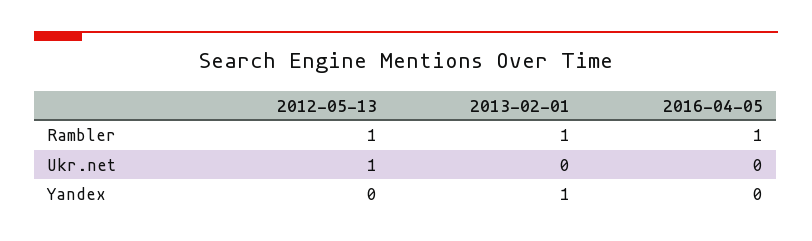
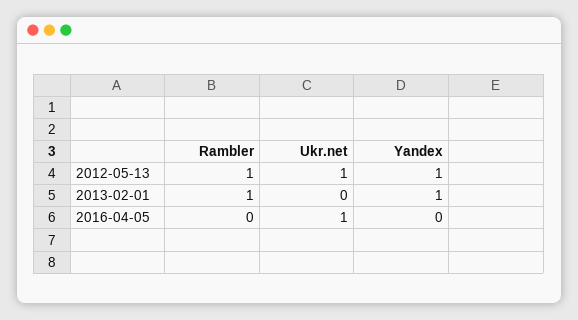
  {
    "2012-05-13": {
      "Rambler": 1,
      "Ukr.net": 1,
-     "Yandex": 0
+     "Yandex": 1
    },
    "2013-02-01": {
      "Rambler": 1,
      "Ukr.net": 0,
      "Yandex": 1
    },
    "2016-04-05": {
-     "Rambler": 1,
+     "Rambler": 0,
-     "Ukr.net": 0,
+     "Ukr.net": 1,
      "Yandex": 0
    }
  }

